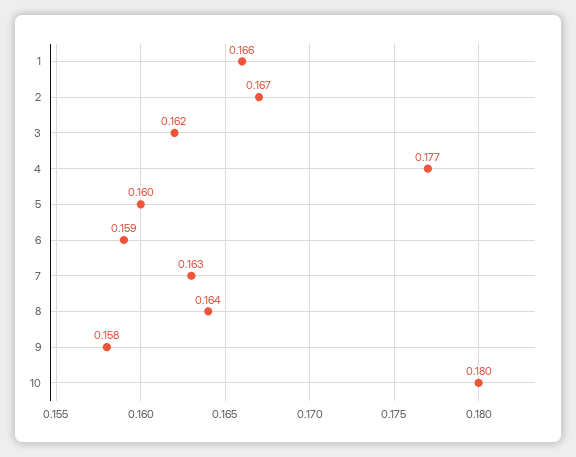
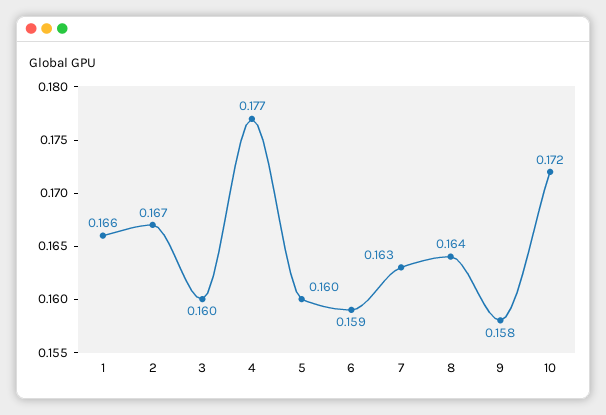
  {
    "1": 0.166,
    "2": 0.167,
-   "3": 0.162,
+   "3": 0.16,
    "4": 0.177,
    "5": 0.16,
    "6": 0.159,
    "7": 0.163,
    "8": 0.164,
    "9": 0.158,
-   "10": 0.18
+   "10": 0.172
  }

